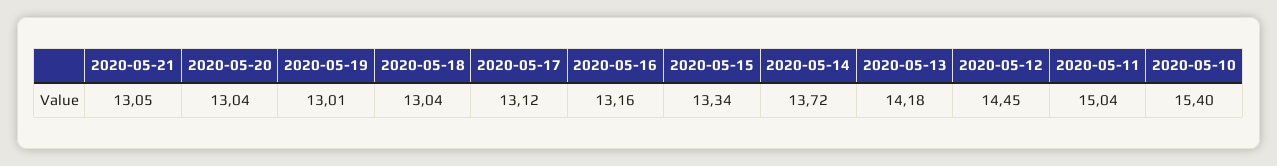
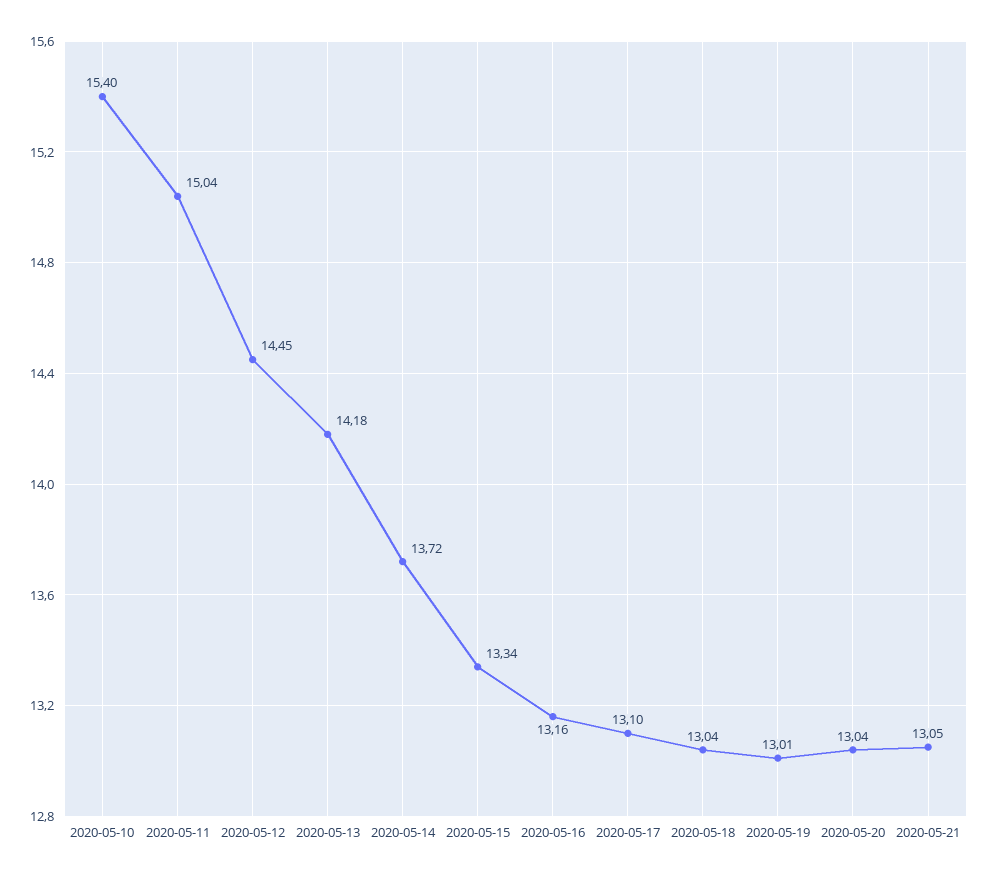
  {
    "2020-05-21": 13.05,
    "2020-05-20": 13.04,
    "2020-05-19": 13.01,
    "2020-05-18": 13.04,
-   "2020-05-17": 13.12,
+   "2020-05-17": 13.1,
    "2020-05-16": 13.16,
    "2020-05-15": 13.34,
    "2020-05-14": 13.72,
    "2020-05-13": 14.18,
    "2020-05-12": 14.45,
    "2020-05-11": 15.04,
    "2020-05-10": 15.4
  }

